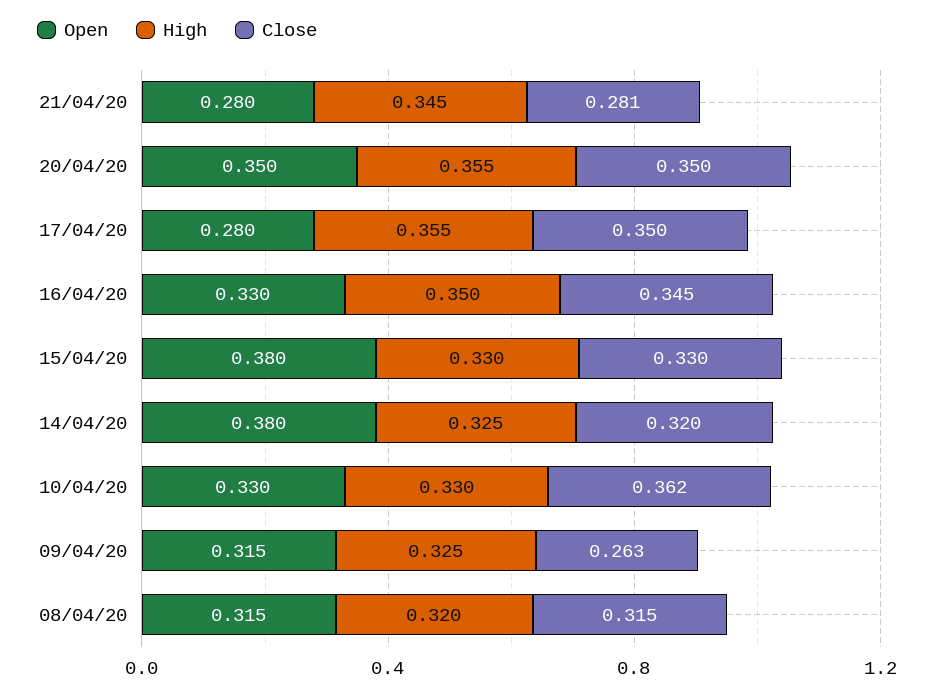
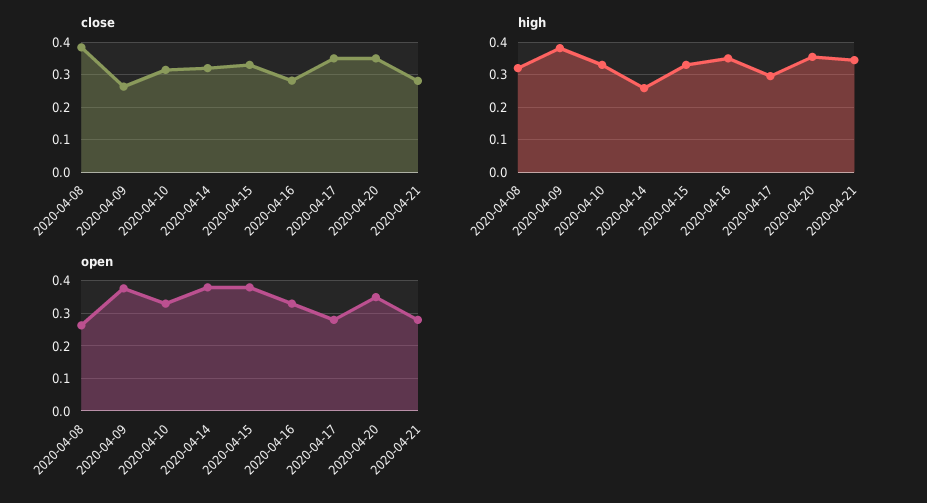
  {
    "Open": {
      "21/04/20": 0.28,
      "20/04/20": 0.35,
      "17/04/20": 0.28,
      "16/04/20": 0.33,
      "15/04/20": 0.38,
      "14/04/20": 0.38,
      "10/04/20": 0.33,
-     "09/04/20": 0.315,
+     "09/04/20": 0.38,
-     "08/04/20": 0.315
+     "08/04/20": 0.26
    },
    "High": {
      "21/04/20": 0.345,
      "20/04/20": 0.355,
-     "17/04/20": 0.355,
+     "17/04/20": 0.3,
      "16/04/20": 0.35,
      "15/04/20": 0.33,
-     "14/04/20": 0.325,
+     "14/04/20": 0.26,
      "10/04/20": 0.33,
-     "09/04/20": 0.325,
+     "09/04/20": 0.38,
      "08/04/20": 0.32
    },
    "Close": {
      "21/04/20": 0.281,
      "20/04/20": 0.35,
      "17/04/20": 0.35,
-     "16/04/20": 0.345,
+     "16/04/20": 0.28,
      "15/04/20": 0.33,
      "14/04/20": 0.32,
-     "10/04/20": 0.362,
+     "10/04/20": 0.32,
      "09/04/20": 0.263,
-     "08/04/20": 0.315
+     "08/04/20": 0.38
    }
  }

